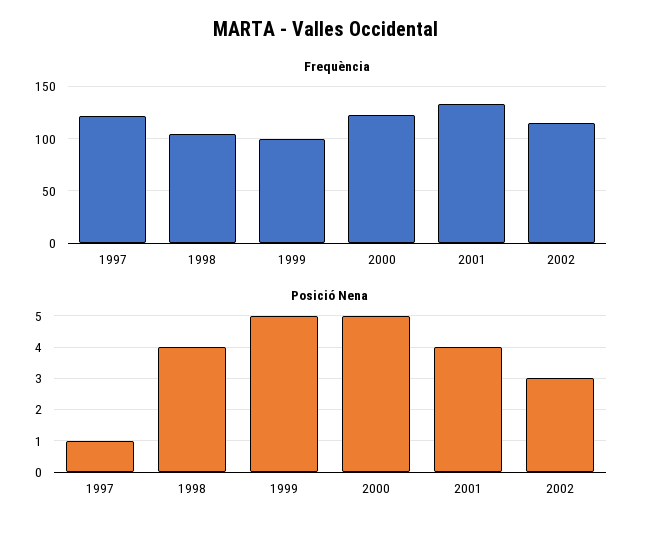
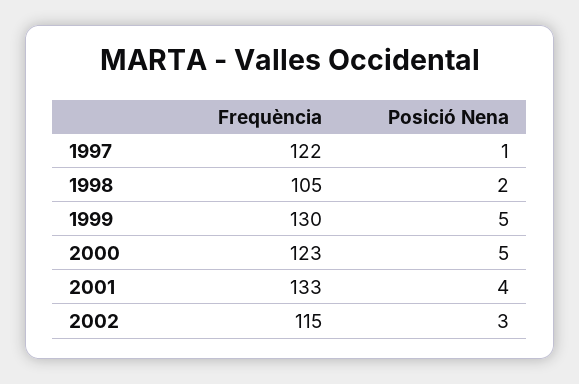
  {
    "Frequència": {
      "1997": 122,
      "1998": 105,
-     "1999": 100,
+     "1999": 130,
      "2000": 123,
      "2001": 133,
      "2002": 115
    },
    "Posició Nena": {
      "1997": 1,
-     "1998": 4,
+     "1998": 2,
      "1999": 5,
      "2000": 5,
      "2001": 4,
      "2002": 3
    }
  }

